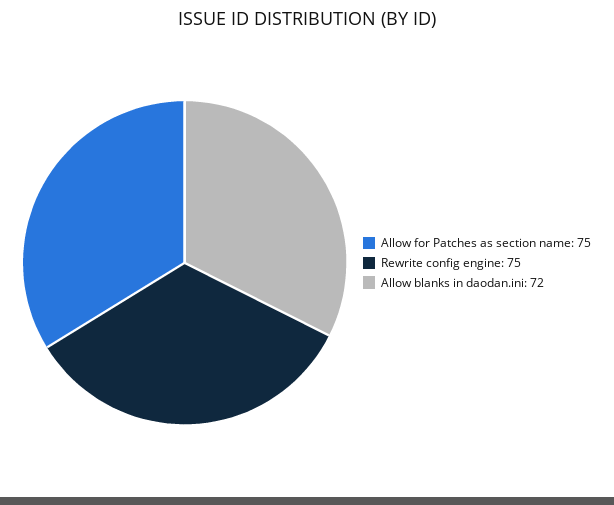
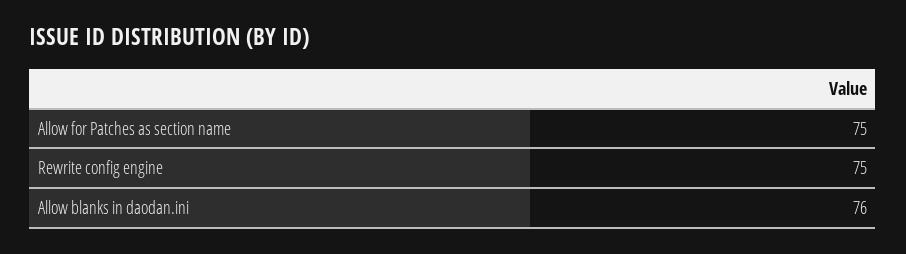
  {
    "Allow for Patches as section name": 75,
    "Rewrite config engine": 75,
-   "Allow blanks in daodan.ini": 72
+   "Allow blanks in daodan.ini": 76
  }

